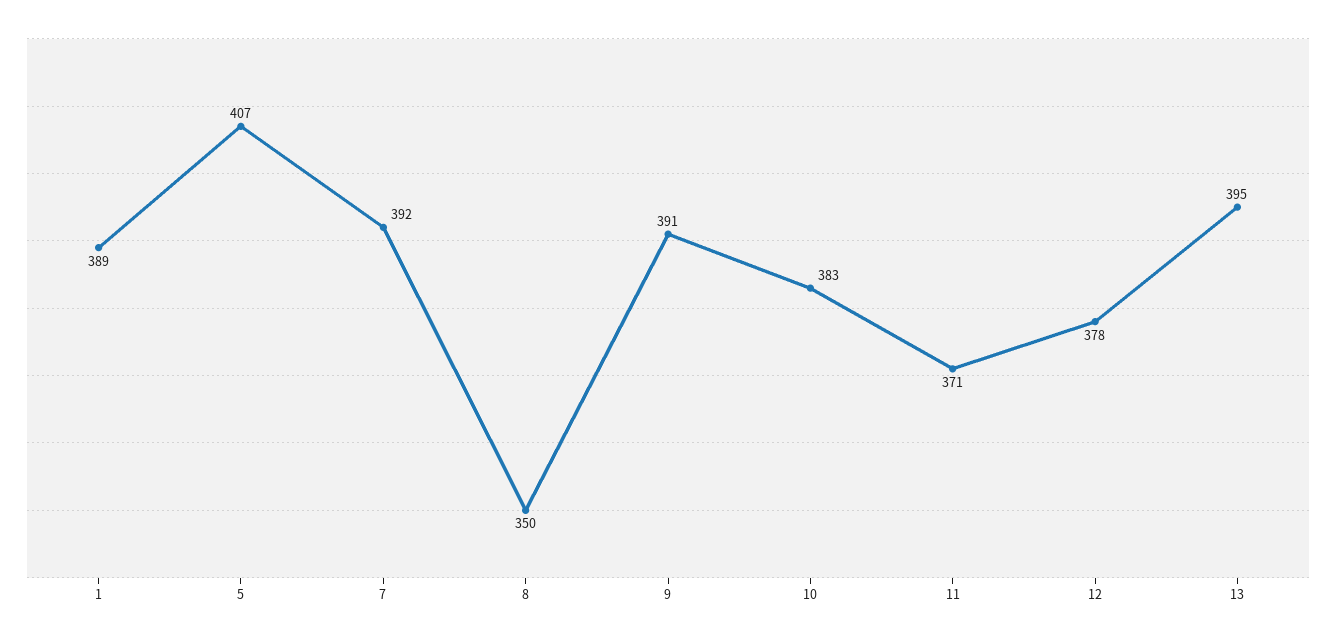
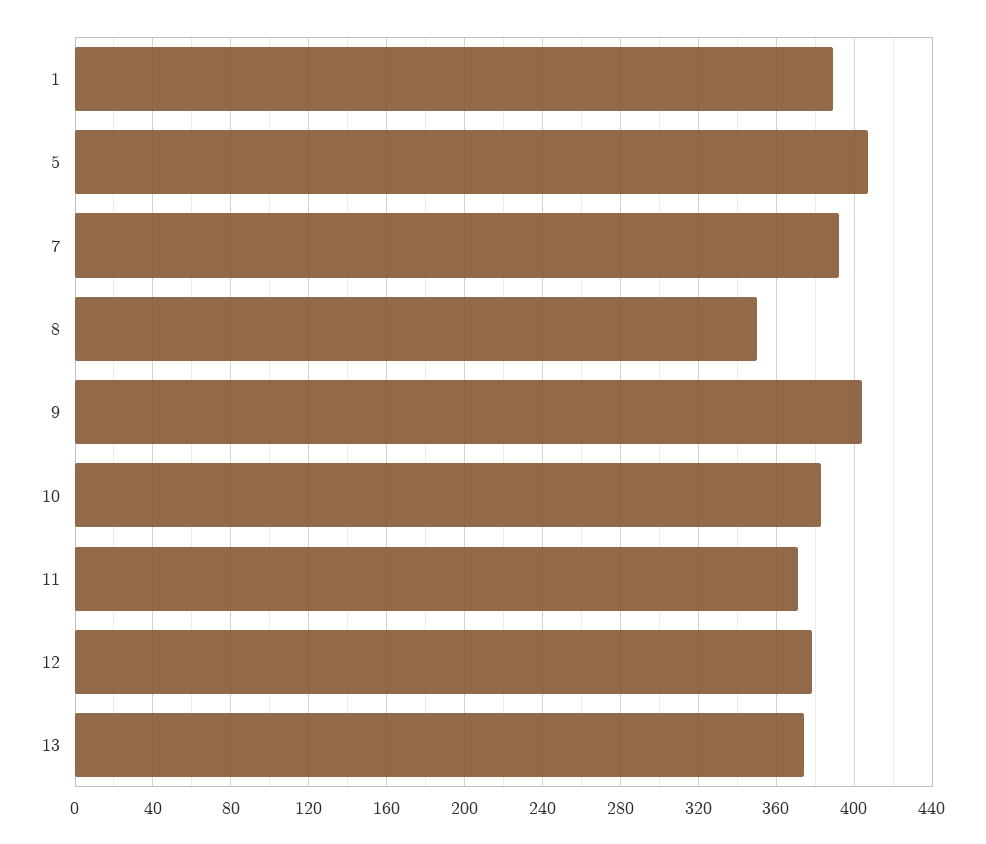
  {
    "1": 389,
    "5": 407,
    "7": 392,
    "8": 350,
-   "9": 391,
+   "9": 405,
    "10": 383,
    "11": 371,
    "12": 378,
-   "13": 395
+   "13": 375
  }

